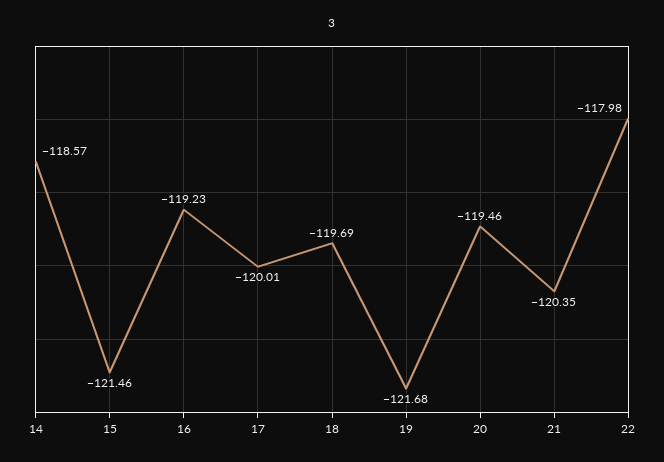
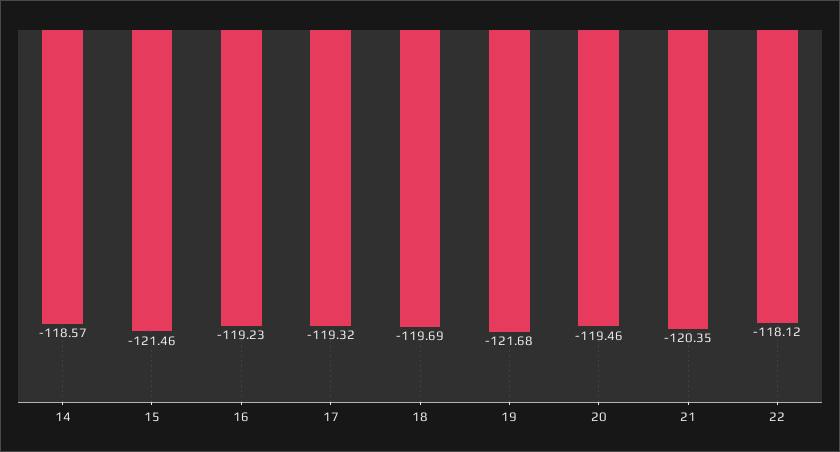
  {
    "14": -118.57,
    "15": -121.46,
    "16": -119.23,
-   "17": -120.01,
+   "17": -119.32,
    "18": -119.69,
    "19": -121.68,
    "20": -119.46,
    "21": -120.35,
-   "22": -117.98
+   "22": -118.12
  }

